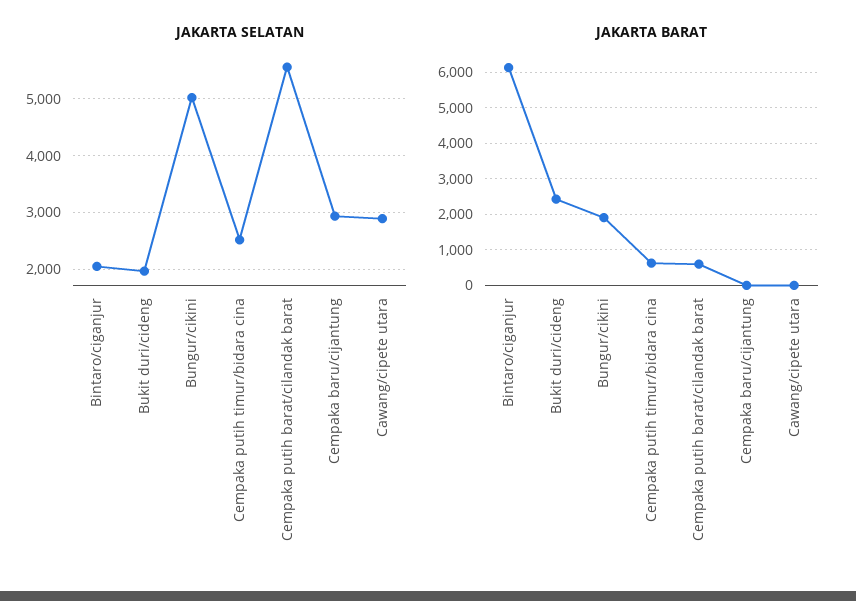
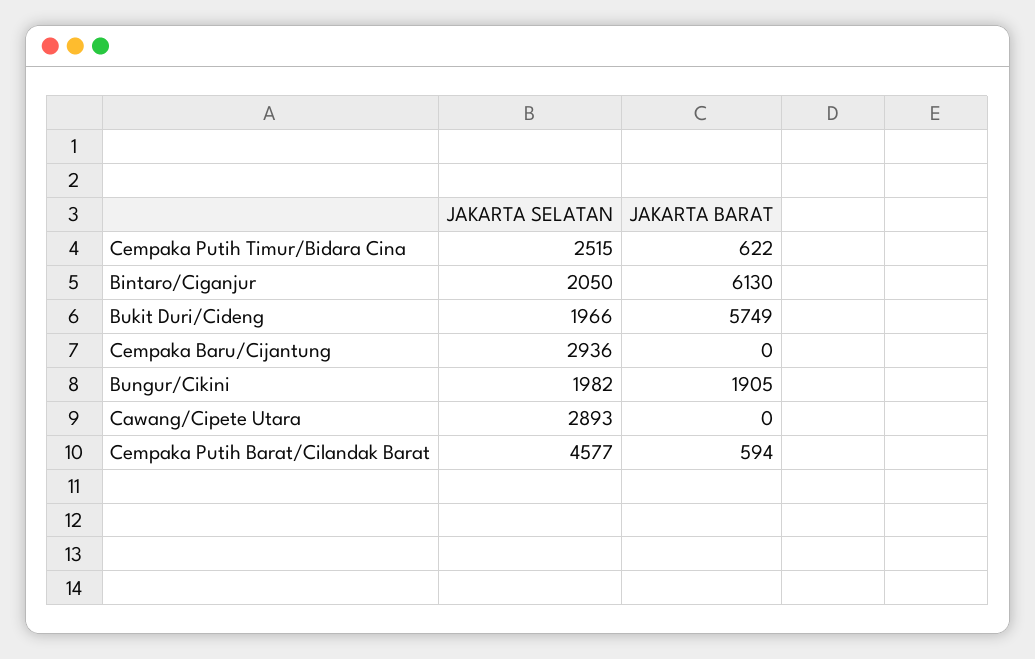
  {
    "JAKARTA SELATAN": {
      "Bintaro/ciganjur": 2050,
      "Bukit duri/cideng": 1966,
-     "Bungur/cikini": 5000,
+     "Bungur/cikini": 1982,
      "Cempaka putih timur/bidara cina": 2515,
-     "Cempaka putih barat/cilandak barat": 5600,
+     "Cempaka putih barat/cilandak barat": 4577,
      "Cempaka baru/cijantung": 2936,
      "Cawang/cipete utara": 2893
    },
    "JAKARTA BARAT": {
      "Bintaro/ciganjur": 6130,
-     "Bukit duri/cideng": 2400,
+     "Bukit duri/cideng": 5749,
      "Bungur/cikini": 1905,
      "Cempaka putih timur/bidara cina": 622,
      "Cempaka putih barat/cilandak barat": 594,
      "Cempaka baru/cijantung": 0,
      "Cawang/cipete utara": 0
    }
  }

